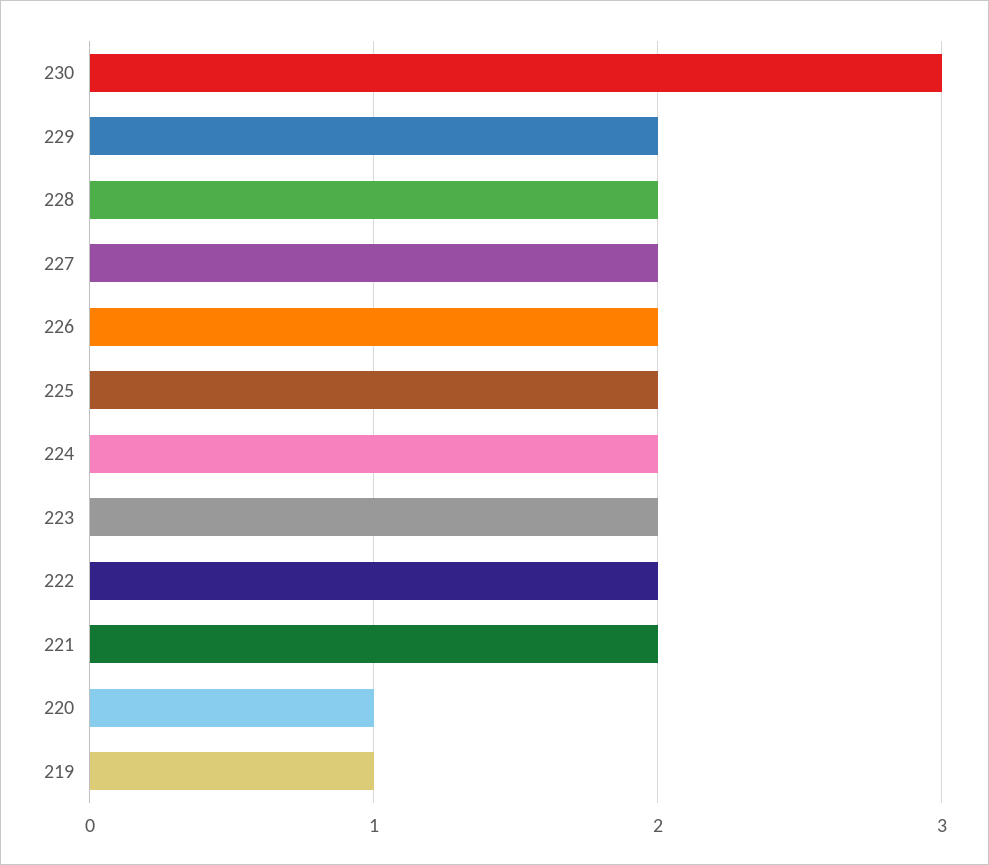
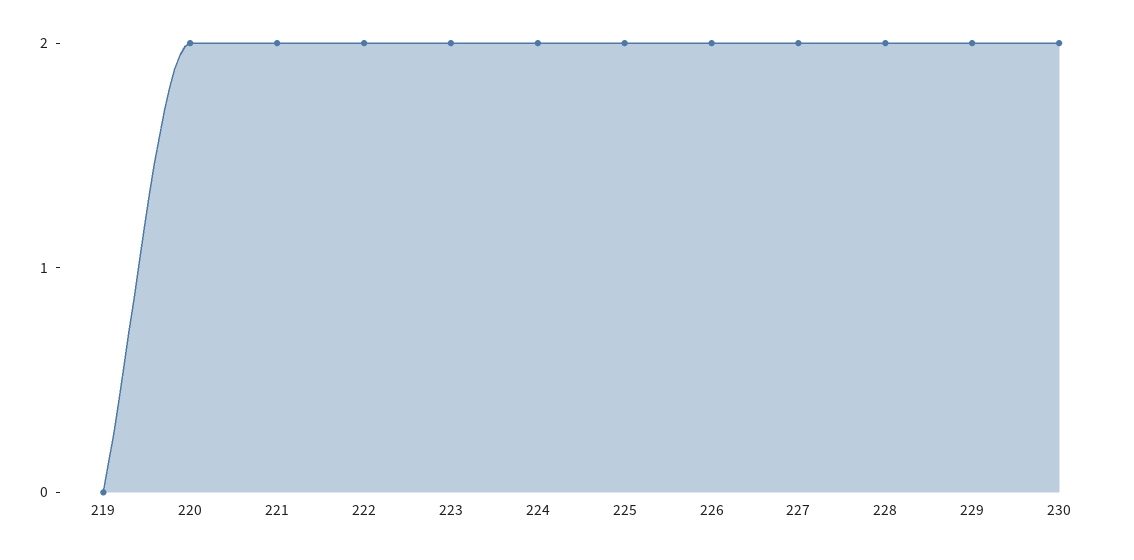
  {
-   "230": 3,
+   "230": 2,
    "229": 2,
    "228": 2,
    "227": 2,
    "226": 2,
    "225": 2,
    "224": 2,
    "223": 2,
    "222": 2,
    "221": 2,
-   "220": 1,
+   "220": 2,
-   "219": 1
+   "219": 0
  }

